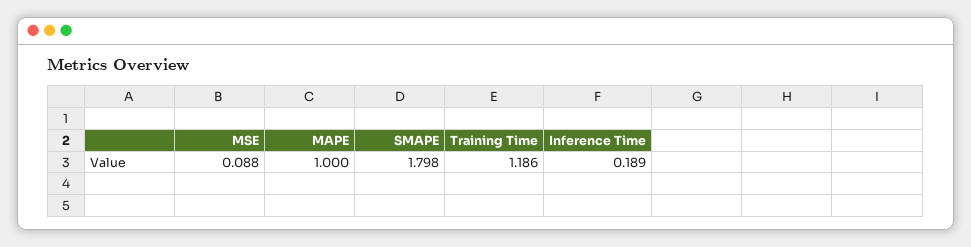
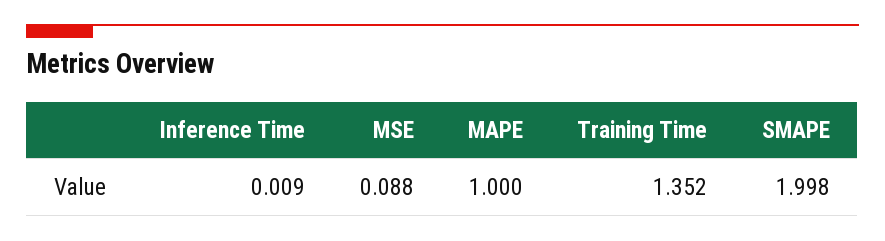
  {
    "MSE": 0.088,
    "MAPE": 1,
-   "SMAPE": 1.798,
+   "SMAPE": 1.998,
-   "Training Time": 1.186,
+   "Training Time": 1.352,
-   "Inference Time": 0.189
+   "Inference Time": 0.009
  }

